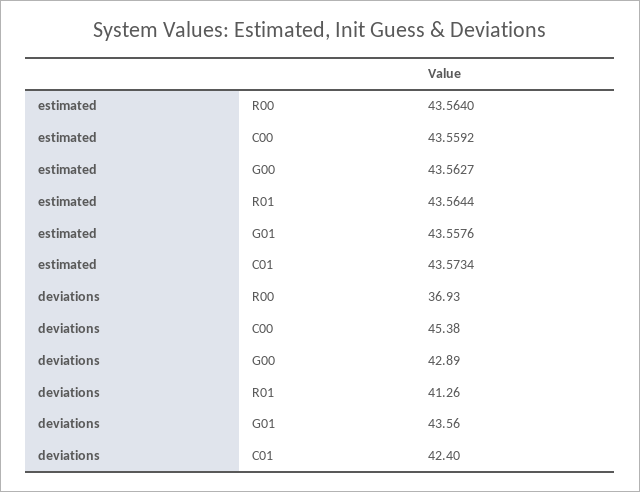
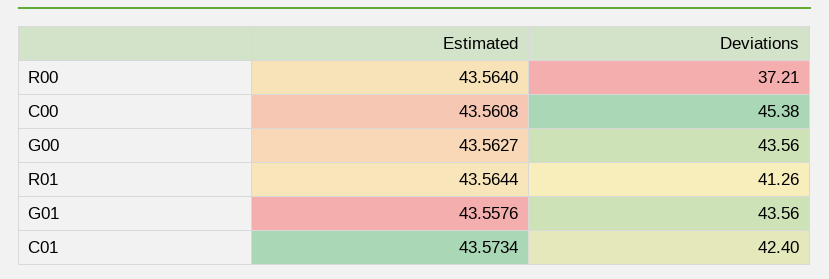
  {
    "estimated": {
      "R00": 43.564,
-     "C00": 43.5592,
+     "C00": 43.5608,
      "G00": 43.5627,
      "R01": 43.5644,
      "G01": 43.5576,
      "C01": 43.5734
    },
    "deviations": {
-     "R00": 36.93,
+     "R00": 37.21,
      "C00": 45.38,
-     "G00": 42.89,
+     "G00": 43.56,
      "R01": 41.26,
      "G01": 43.56,
      "C01": 42.4
    }
  }

